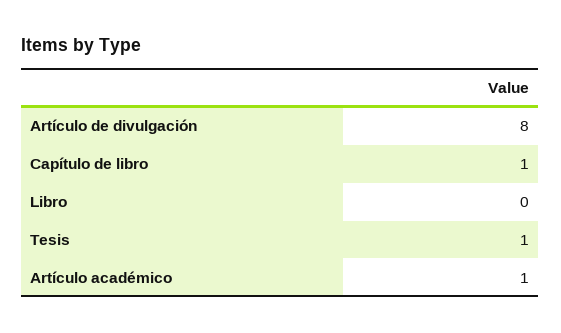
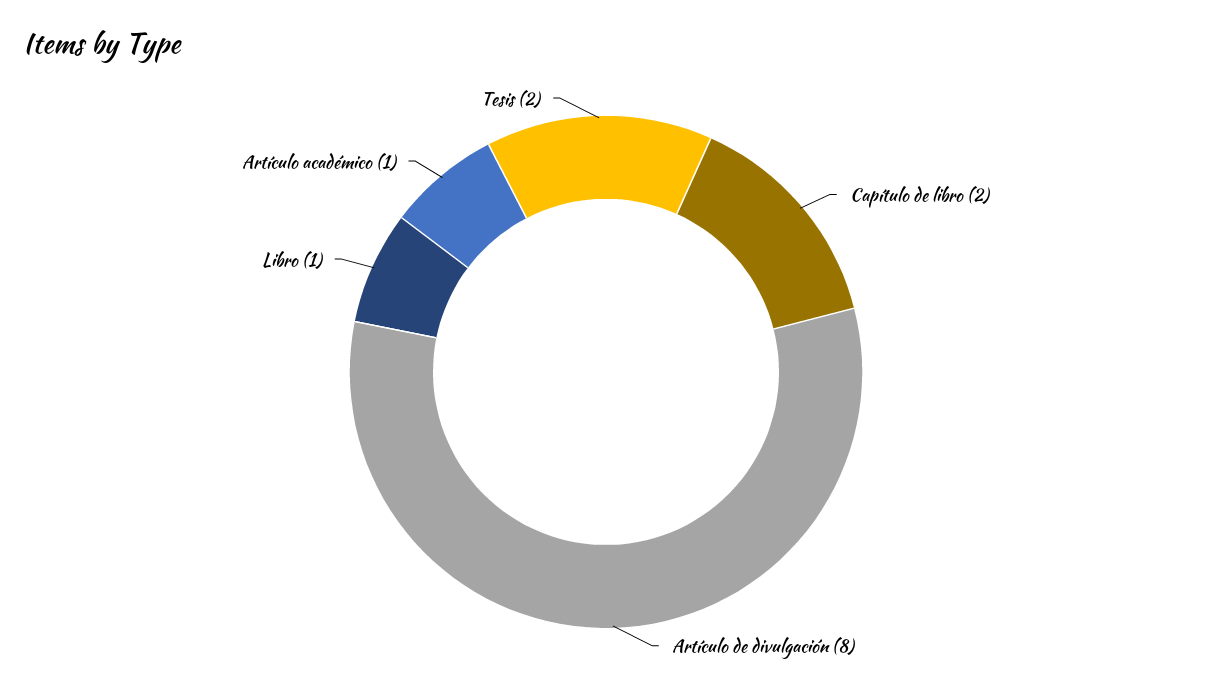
  {
    "Artículo de divulgación": 8,
-   "Capítulo de libro": 1,
+   "Capítulo de libro": 2,
-   "Libro": 0,
+   "Libro": 1,
-   "Tesis": 1,
+   "Tesis": 2,
    "Artículo académico": 1
  }

